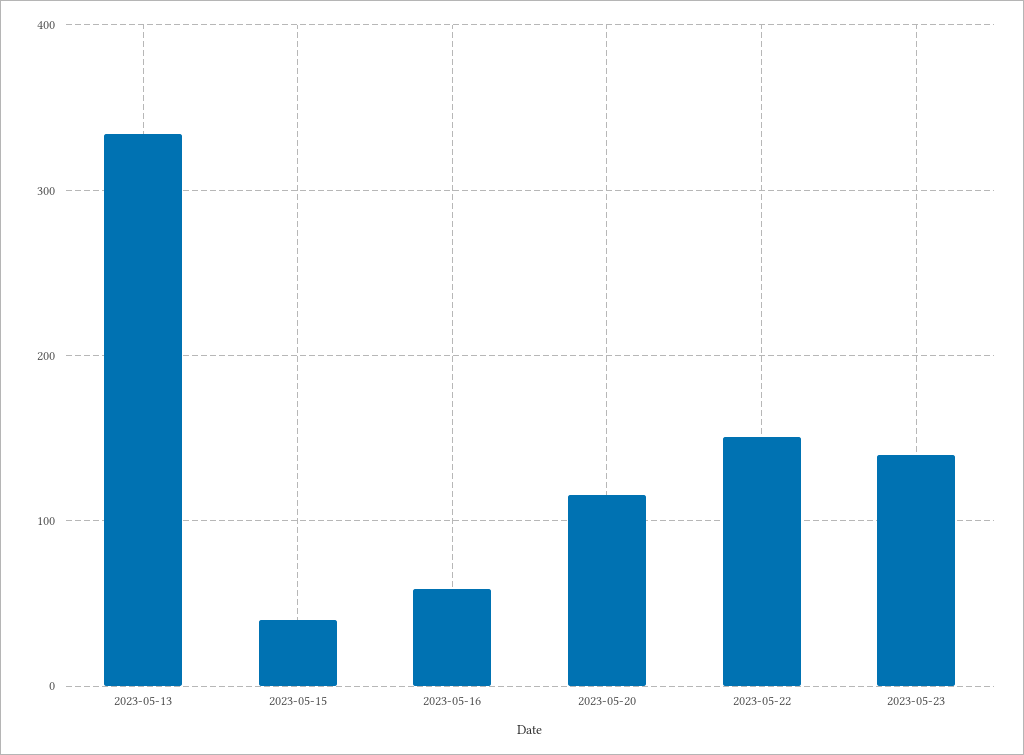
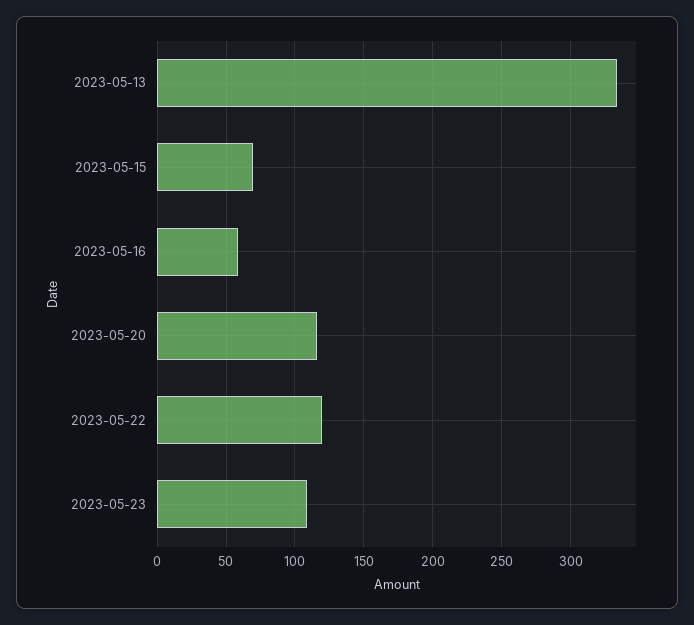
  {
    "2023-05-13": 335,
-   "2023-05-15": 40,
+   "2023-05-15": 70,
    "2023-05-16": 60,
    "2023-05-20": 115,
-   "2023-05-22": 150,
+   "2023-05-22": 120,
-   "2023-05-23": 140
+   "2023-05-23": 110
  }

